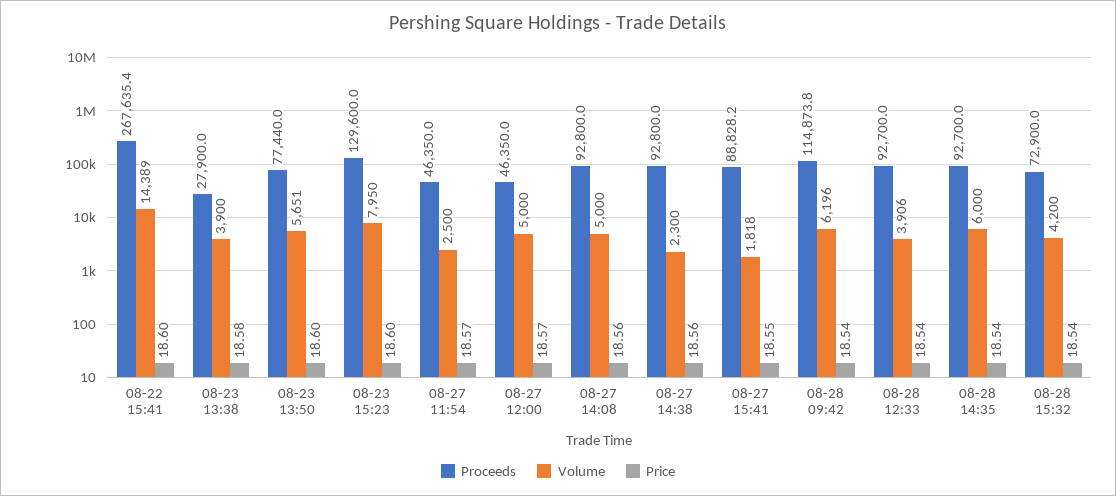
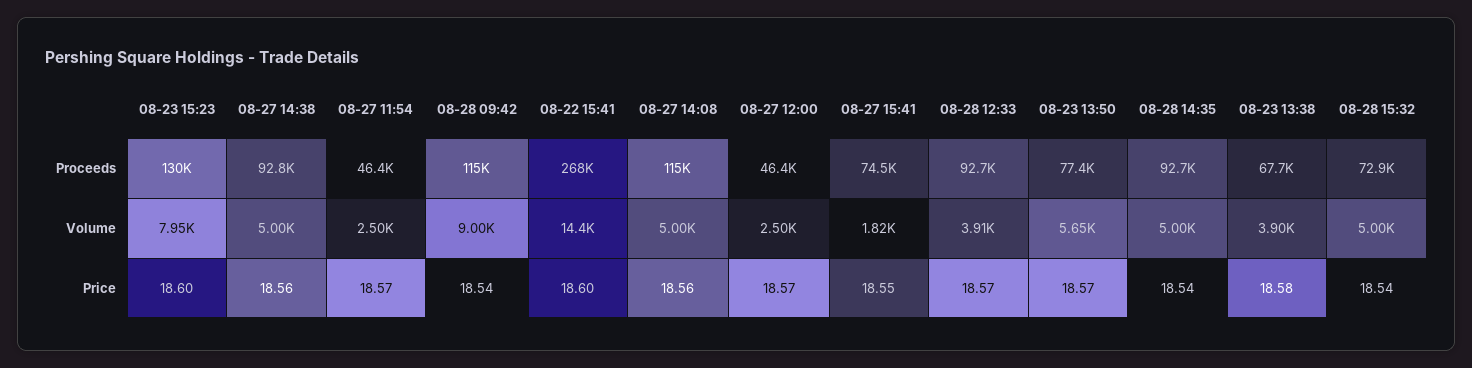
  {
    "Proceeds": {
      "08-22 15:41": 267635.4,
-     "08-23 13:38": 27900,
+     "08-23 13:38": 67700,
      "08-23 13:50": 77440,
      "08-23 15:23": 129600,
      "08-27 11:54": 46350,
      "08-27 12:00": 46350,
-     "08-27 14:08": 92800,
+     "08-27 14:08": 115000,
      "08-27 14:38": 92800,
-     "08-27 15:41": 88828.2,
+     "08-27 15:41": 74500,
      "08-28 09:42": 114873.8,
      "08-28 12:33": 92700,
      "08-28 14:35": 92700,
      "08-28 15:32": 72900
    },
    "Volume": {
      "08-22 15:41": 14389,
      "08-23 13:38": 3900,
      "08-23 13:50": 5651,
      "08-23 15:23": 7950,
      "08-27 11:54": 2500,
-     "08-27 12:00": 5000,
+     "08-27 12:00": 2500,
      "08-27 14:08": 5000,
-     "08-27 14:38": 2300,
+     "08-27 14:38": 5000,
      "08-27 15:41": 1818,
-     "08-28 09:42": 6196,
+     "08-28 09:42": 9000,
      "08-28 12:33": 3906,
-     "08-28 14:35": 6000,
+     "08-28 14:35": 5000,
-     "08-28 15:32": 4200
+     "08-28 15:32": 5000
    },
    "Price": {
      "08-22 15:41": 18.6,
      "08-23 13:38": 18.58,
-     "08-23 13:50": 18.6,
+     "08-23 13:50": 18.57,
      "08-23 15:23": 18.6,
      "08-27 11:54": 18.57,
      "08-27 12:00": 18.57,
      "08-27 14:08": 18.56,
      "08-27 14:38": 18.56,
      "08-27 15:41": 18.55,
      "08-28 09:42": 18.54,
-     "08-28 12:33": 18.54,
+     "08-28 12:33": 18.57,
      "08-28 14:35": 18.54,
      "08-28 15:32": 18.54
    }
  }

